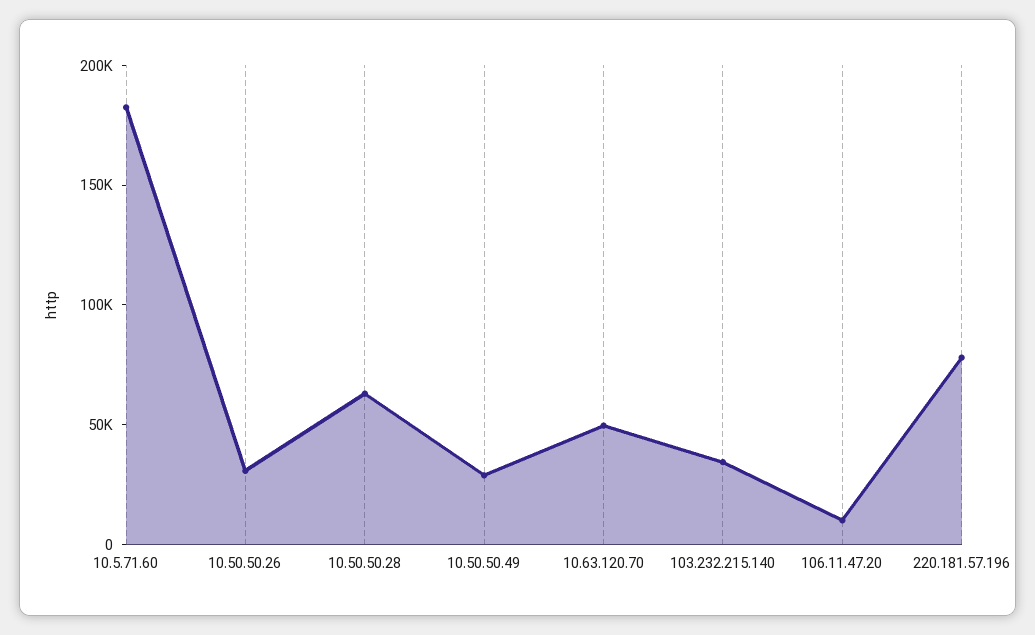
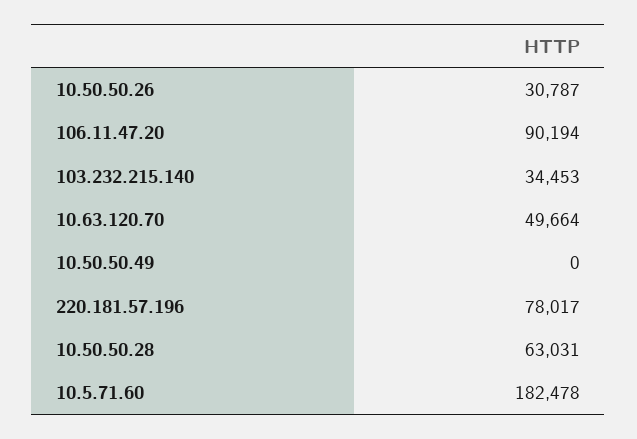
  {
    "10.5.71.60": 182478,
    "10.50.50.26": 30787,
    "10.50.50.28": 63031,
-   "10.50.50.49": 30000,
+   "10.50.50.49": 0,
    "10.63.120.70": 49664,
    "103.232.215.140": 34453,
-   "106.11.47.20": 10000,
+   "106.11.47.20": 90194,
    "220.181.57.196": 78017
  }

